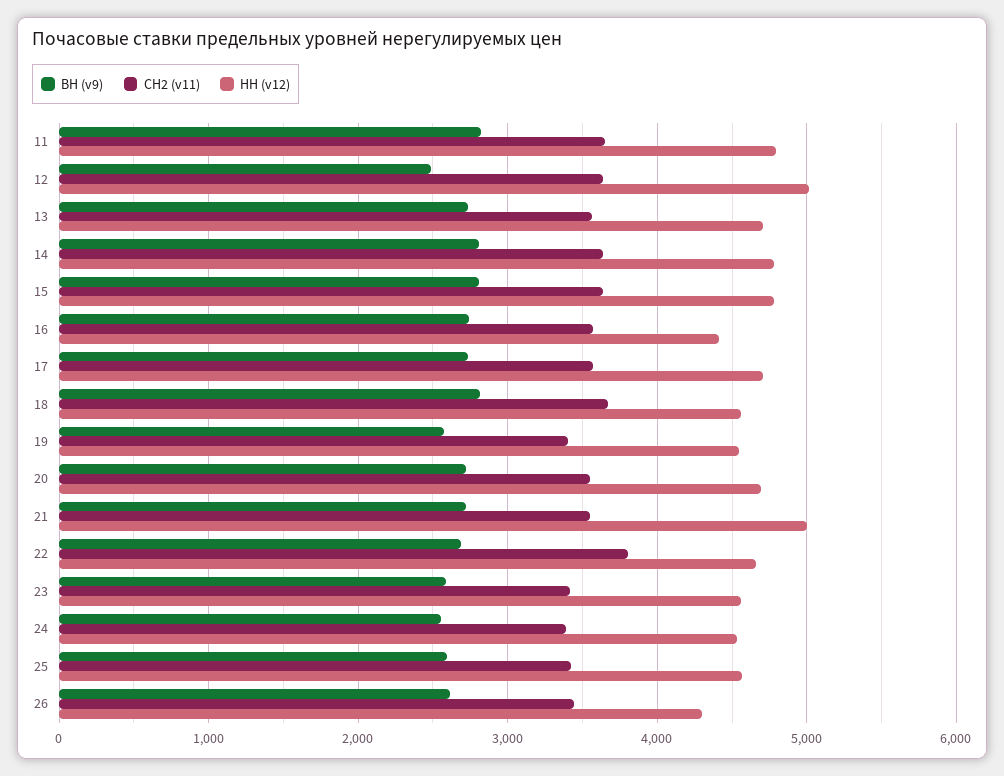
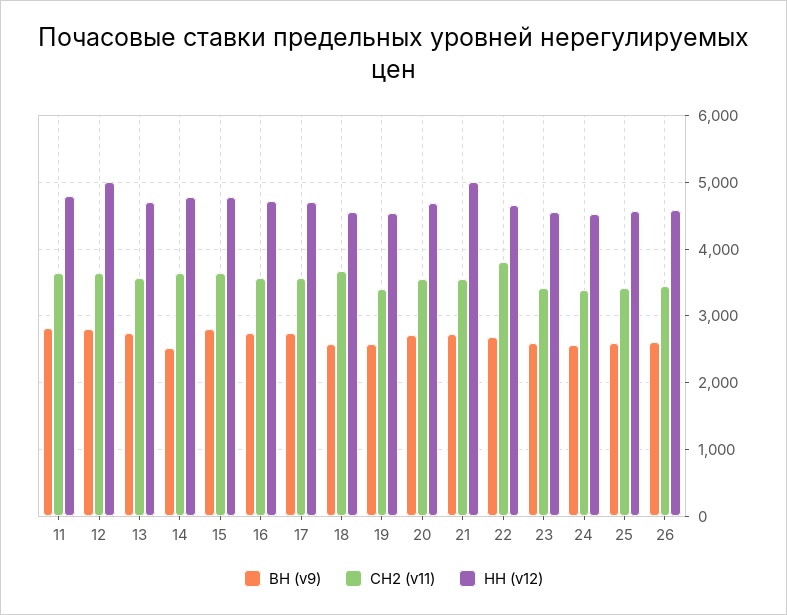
  {
    "ВН (v9)": {
      "11": 2800,
-     "12": 2500,
+     "12": 2800,
      "13": 2700,
-     "14": 2800,
+     "14": 2500,
      "15": 2800,
      "16": 2700,
      "17": 2700,
-     "18": 2800,
+     "18": 2600,
      "19": 2600,
      "20": 2700,
      "21": 2700,
      "22": 2700,
      "23": 2600,
      "24": 2600,
      "25": 2600,
      "26": 2600
    },
    "СН2 (v11)": {
      "11": 3600,
      "12": 3600,
      "13": 3600,
      "14": 3600,
      "15": 3600,
      "16": 3600,
      "17": 3600,
      "18": 3700,
      "19": 3400,
      "20": 3500,
      "21": 3600,
      "22": 3800,
      "23": 3400,
      "24": 3400,
      "25": 3400,
      "26": 3400
    },
    "НН (v12)": {
      "11": 4800,
      "12": 5000,
      "13": 4700,
      "14": 4800,
      "15": 4800,
-     "16": 4400,
+     "16": 4700,
      "17": 4700,
      "18": 4600,
      "19": 4500,
      "20": 4700,
      "21": 5000,
      "22": 4700,
      "23": 4600,
      "24": 4500,
      "25": 4600,
-     "26": 4300
+     "26": 4600
    }
  }

